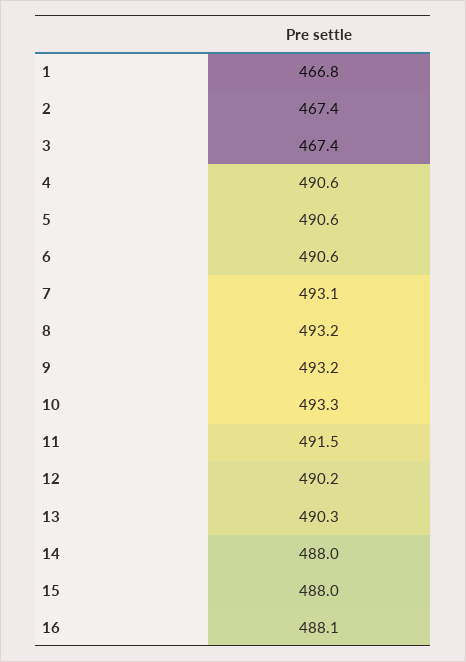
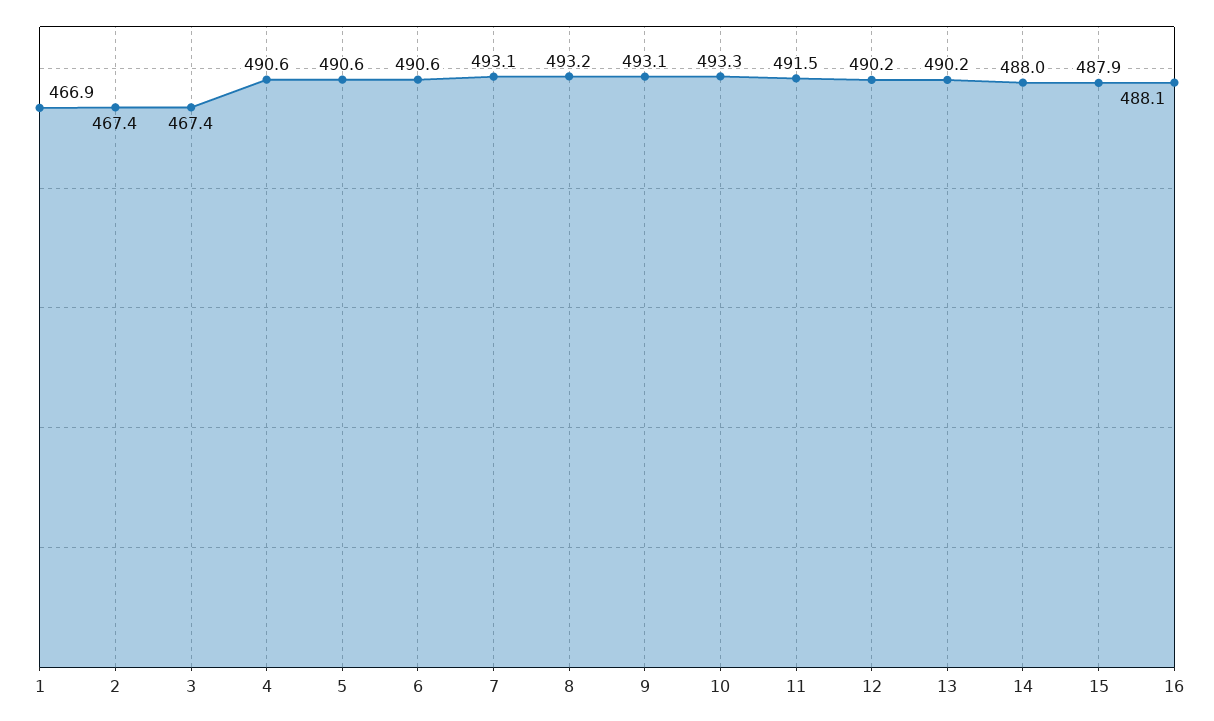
  {
-   "1": 466.8,
+   "1": 466.9,
    "2": 467.4,
    "3": 467.4,
    "4": 490.6,
    "5": 490.6,
    "6": 490.6,
    "7": 493.1,
    "8": 493.2,
-   "9": 493.2,
+   "9": 493.1,
    "10": 493.3,
    "11": 491.5,
    "12": 490.2,
-   "13": 490.3,
+   "13": 490.2,
    "14": 488,
-   "15": 488,
+   "15": 487.9,
    "16": 488.1
  }

